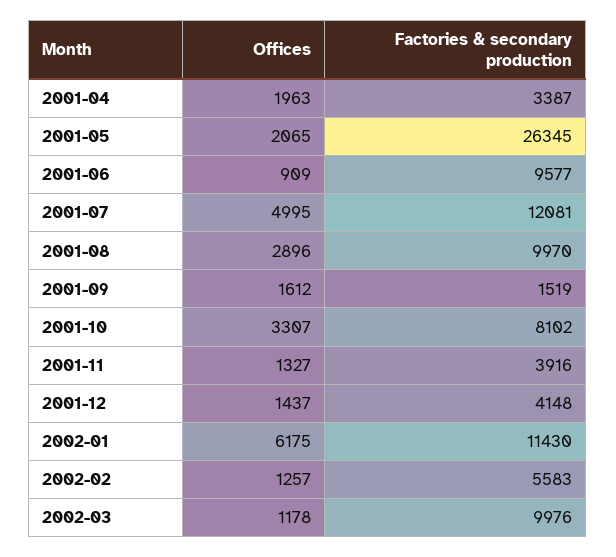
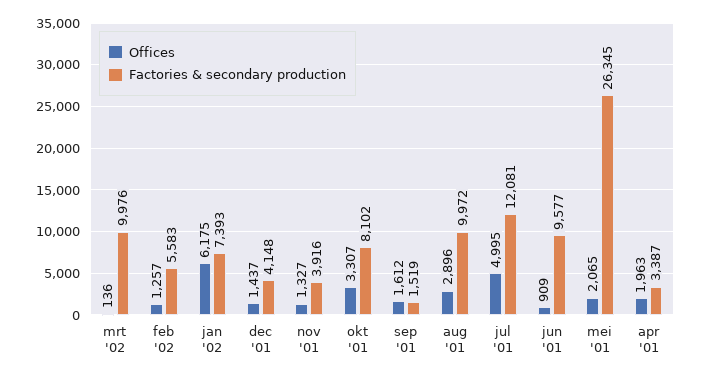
  {
    "Offices": {
      "2001-04": 1963,
      "2001-05": 2065,
      "2001-06": 909,
      "2001-07": 4995,
      "2001-08": 2896,
      "2001-09": 1612,
      "2001-10": 3307,
      "2001-11": 1327,
      "2001-12": 1437,
      "2002-01": 6175,
      "2002-02": 1257,
-     "2002-03": 1178
+     "2002-03": 136
    },
    "Factories & secondary production": {
      "2001-04": 3387,
      "2001-05": 26345,
      "2001-06": 9577,
      "2001-07": 12081,
-     "2001-08": 9970,
+     "2001-08": 9972,
      "2001-09": 1519,
      "2001-10": 8102,
      "2001-11": 3916,
      "2001-12": 4148,
-     "2002-01": 11430,
+     "2002-01": 7393,
      "2002-02": 5583,
      "2002-03": 9976
    }
  }

